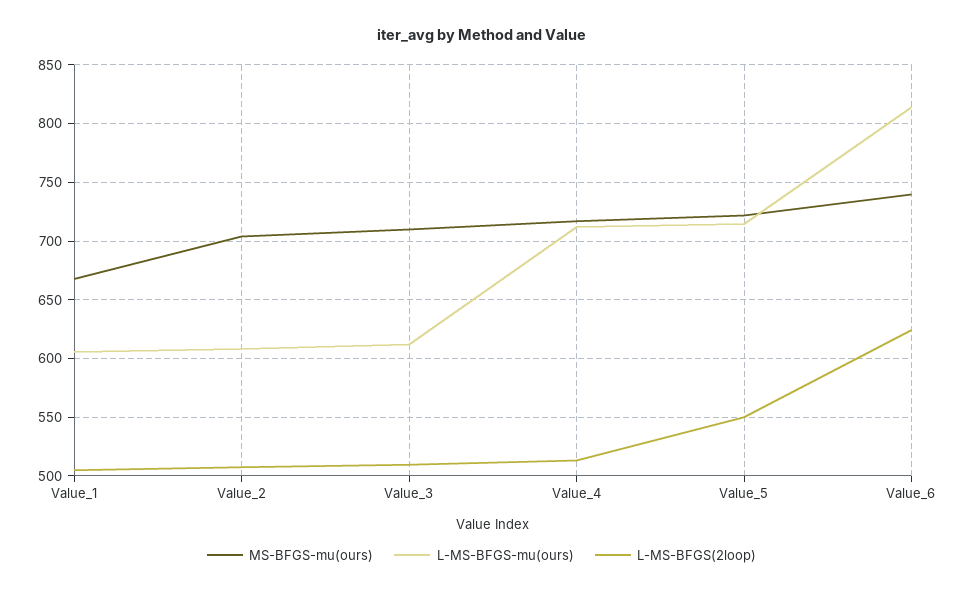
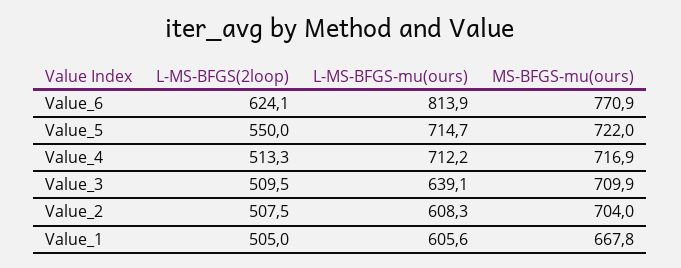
  {
    "MS-BFGS-mu(ours)": {
      "Value_1": 667.8,
      "Value_2": 704,
      "Value_3": 709.9,
      "Value_4": 716.9,
      "Value_5": 722,
-     "Value_6": 740
+     "Value_6": 770.9
    },
    "L-MS-BFGS-mu(ours)": {
      "Value_1": 605.6,
      "Value_2": 608.3,
-     "Value_3": 610,
+     "Value_3": 639.1,
      "Value_4": 712.2,
      "Value_5": 714.7,
      "Value_6": 813.9
    },
    "L-MS-BFGS(2loop)": {
      "Value_1": 505,
      "Value_2": 507.5,
      "Value_3": 509.5,
      "Value_4": 513.3,
      "Value_5": 550,
      "Value_6": 624.1
    }
  }

